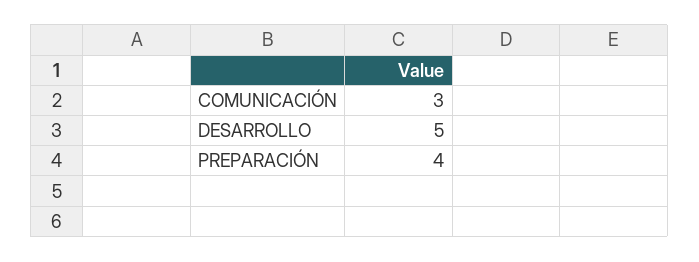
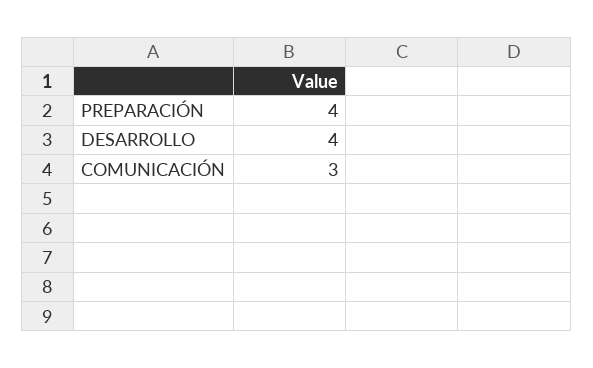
  {
    "COMUNICACIÓN": 3,
-   "DESARROLLO": 5,
+   "DESARROLLO": 4,
    "PREPARACIÓN": 4
  }

